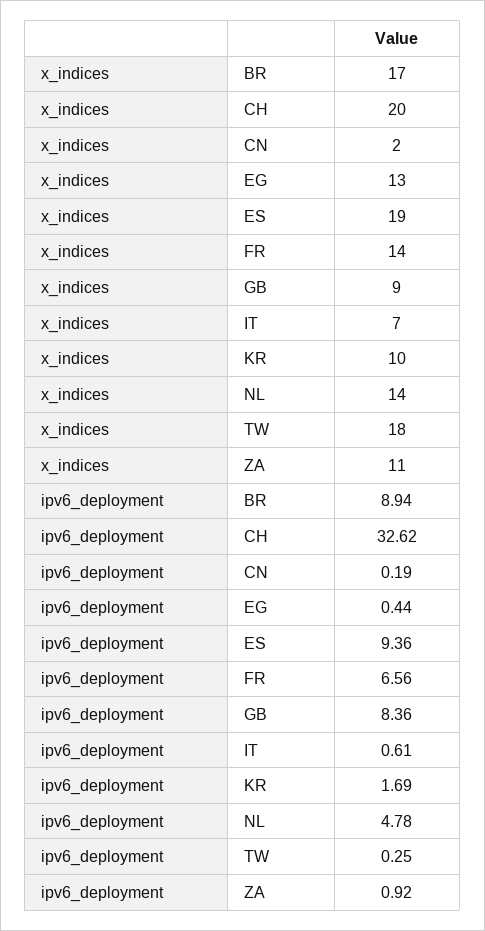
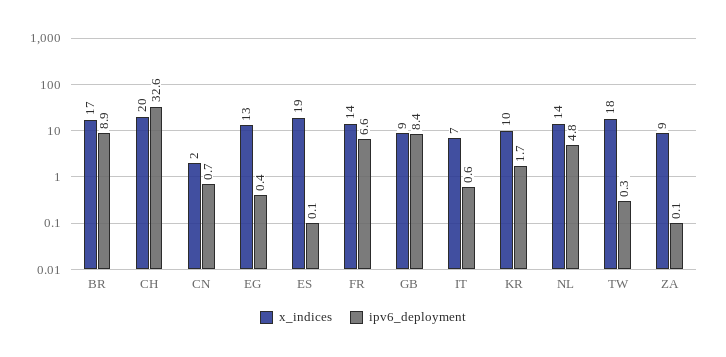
  {
    "x_indices": {
      "BR": 17,
      "CH": 20,
      "CN": 2,
      "EG": 13,
      "ES": 19,
      "FR": 14,
      "GB": 9,
      "IT": 7,
      "KR": 10,
      "NL": 14,
      "TW": 18,
-     "ZA": 11
+     "ZA": 9
    },
    "ipv6_deployment": {
      "BR": 8.94,
      "CH": 32.62,
-     "CN": 0.19,
+     "CN": 0.7,
      "EG": 0.44,
-     "ES": 9.36,
+     "ES": 0.1,
      "FR": 6.56,
      "GB": 8.36,
      "IT": 0.61,
      "KR": 1.69,
      "NL": 4.78,
      "TW": 0.25,
-     "ZA": 0.92
+     "ZA": 0.1
    }
  }

